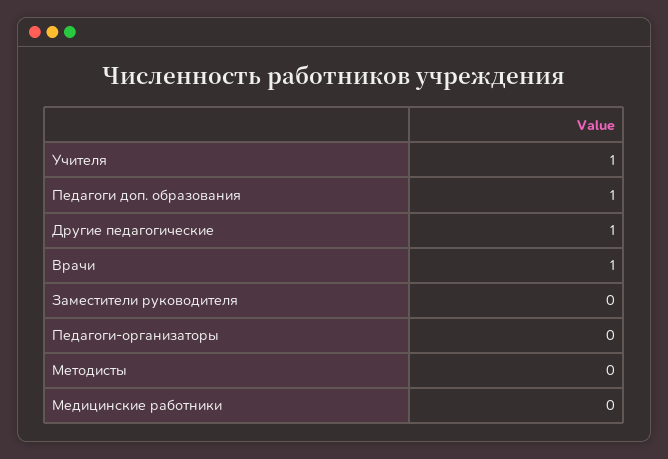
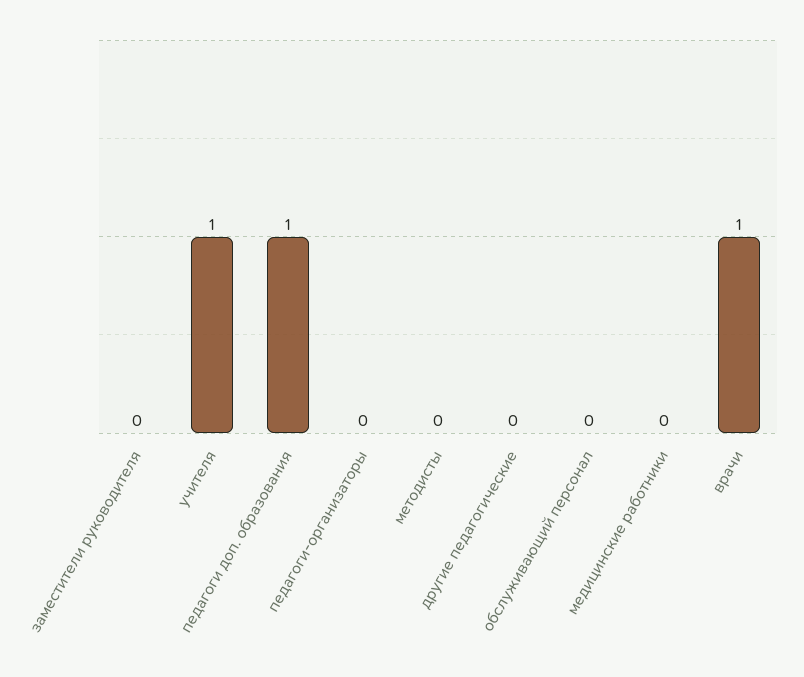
  {
    "Учителя": 1,
    "Педагоги доп. образования": 1,
-   "Другие педагогические": 1,
+   "Другие педагогические": 0,
    "Врачи": 1,
    "Заместители руководителя": 0,
    "Педагоги-организаторы": 0,
    "Методисты": 0,
-   "Медицинские работники": 0
+   "Медицинские работники": 0,
+   "обслуживающий персонал": 0
  }

